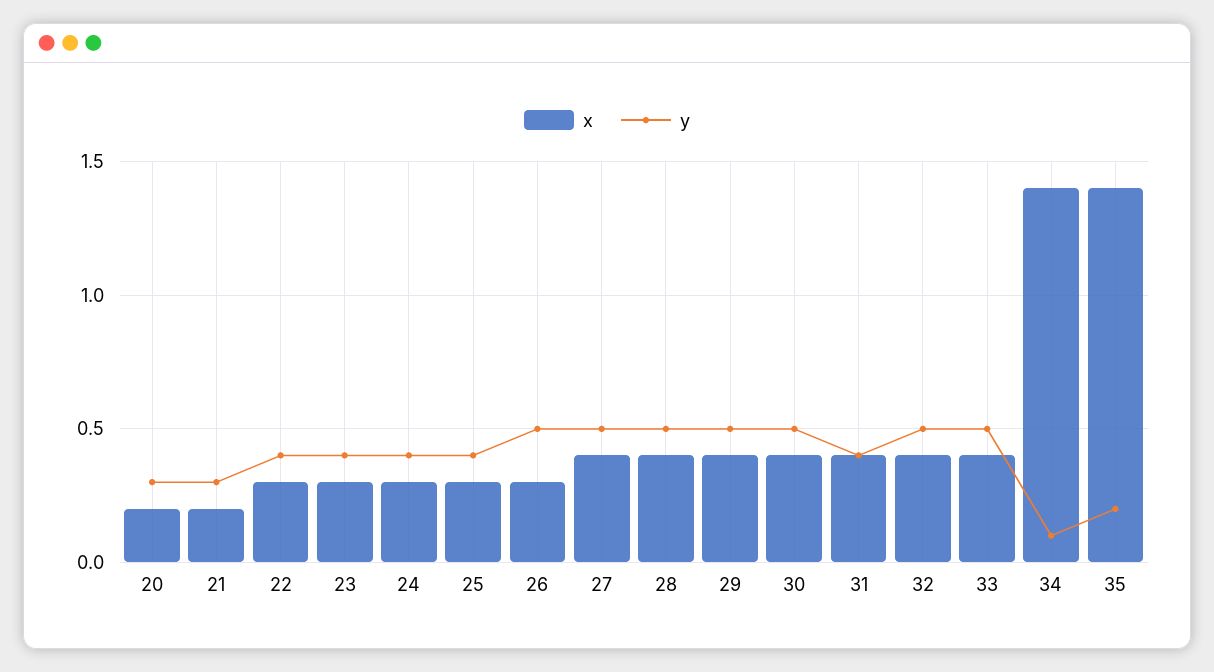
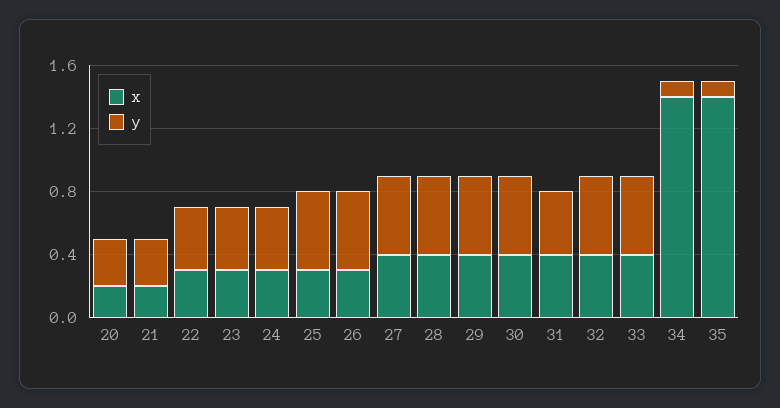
  {
    "x": {
      "20": 0.2,
      "21": 0.2,
      "22": 0.3,
      "23": 0.3,
      "24": 0.3,
      "25": 0.3,
      "26": 0.3,
      "27": 0.4,
      "28": 0.4,
      "29": 0.4,
      "30": 0.4,
      "31": 0.4,
      "32": 0.4,
      "33": 0.4,
      "34": 1.4,
      "35": 1.4
    },
    "y": {
      "20": 0.3,
      "21": 0.3,
      "22": 0.4,
      "23": 0.4,
      "24": 0.4,
-     "25": 0.4,
+     "25": 0.5,
      "26": 0.5,
      "27": 0.5,
      "28": 0.5,
      "29": 0.5,
      "30": 0.5,
      "31": 0.4,
      "32": 0.5,
      "33": 0.5,
      "34": 0.1,
-     "35": 0.2
+     "35": 0.1
    }
  }

